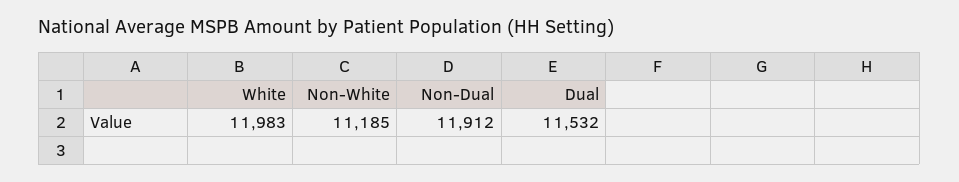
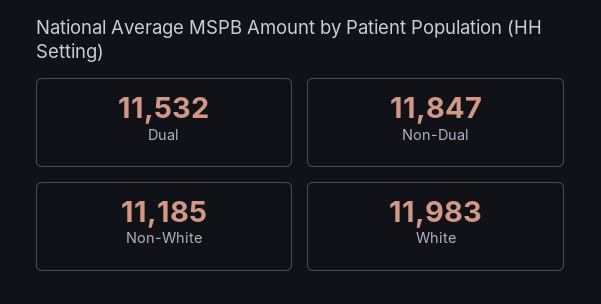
  {
    "White": 11983,
    "Non-White": 11185,
-   "Non-Dual": 11912,
+   "Non-Dual": 11847,
    "Dual": 11532
  }

